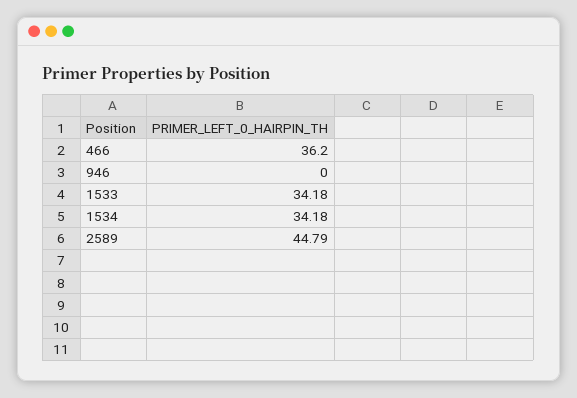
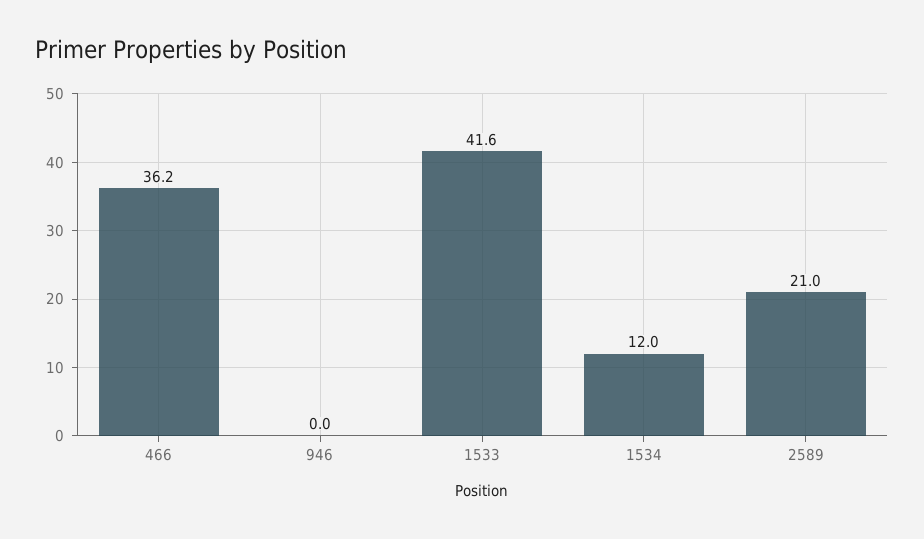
  {
    "466": 36.2,
    "946": 0,
-   "1533": 34.18,
+   "1533": 41.6,
-   "1534": 34.18,
+   "1534": 12,
-   "2589": 44.79
+   "2589": 21
  }

